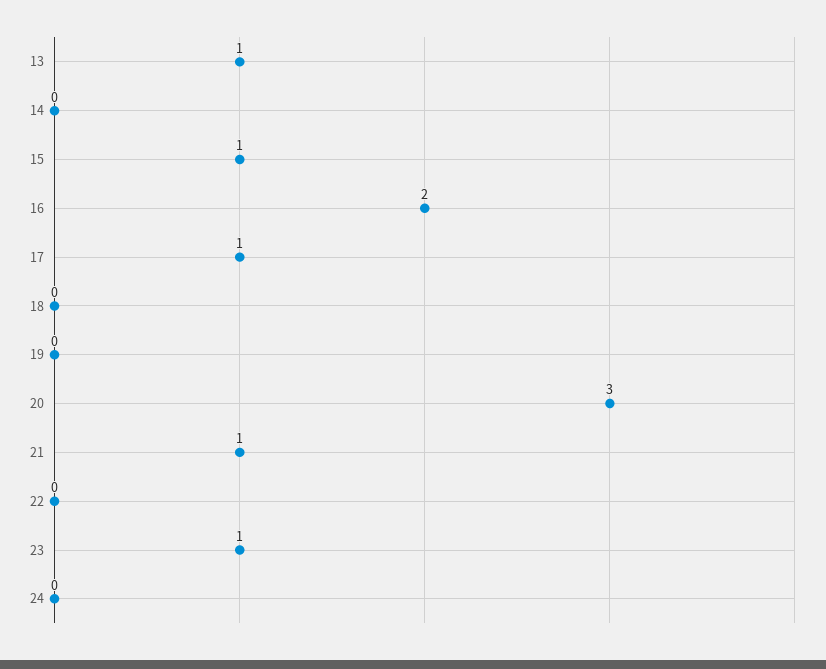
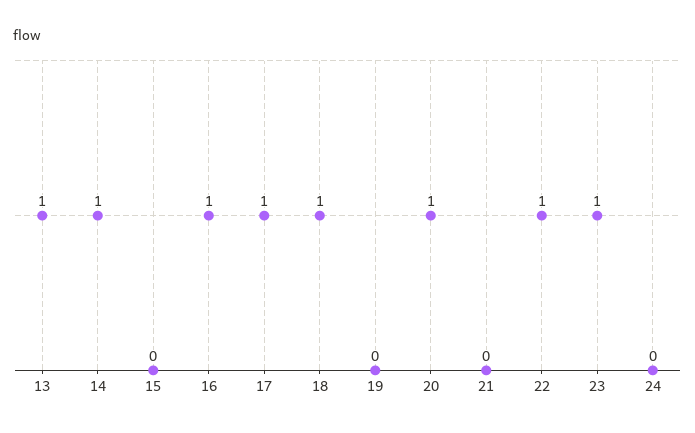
  {
    "13": 1,
-   "14": 0,
+   "14": 1,
-   "15": 1,
+   "15": 0,
-   "16": 2,
+   "16": 1,
    "17": 1,
-   "18": 0,
+   "18": 1,
    "19": 0,
-   "20": 3,
+   "20": 1,
-   "21": 1,
+   "21": 0,
-   "22": 0,
+   "22": 1,
    "23": 1,
    "24": 0
  }

